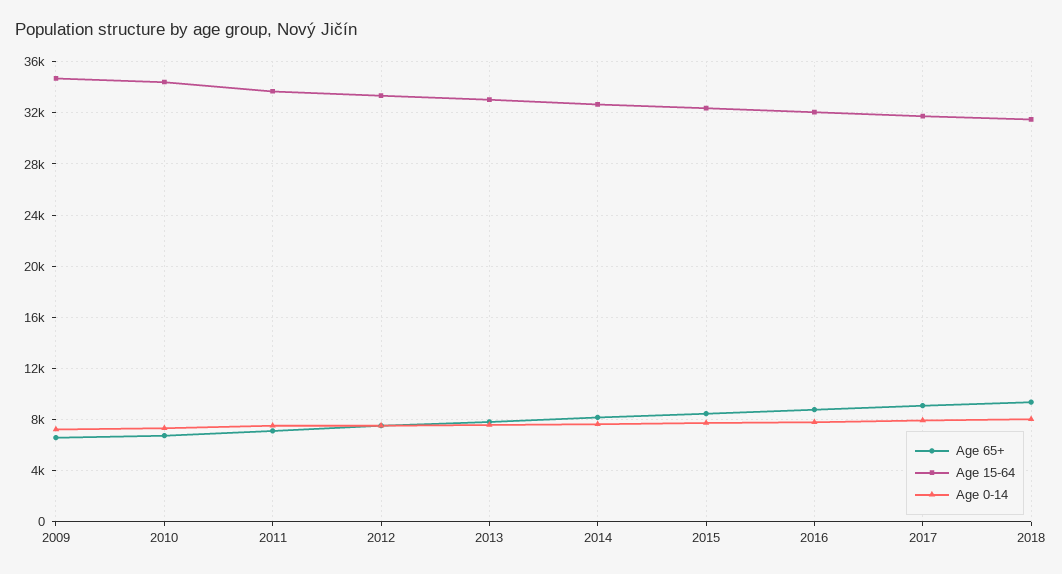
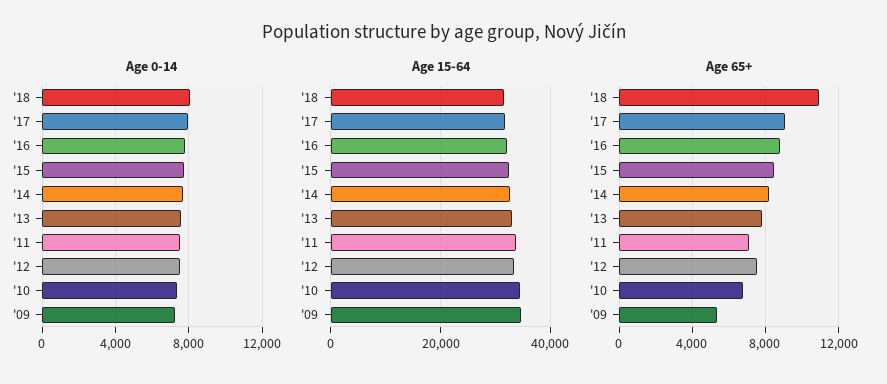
  {
    "Age 65+": {
-     "2009": 6500,
+     "2009": 5500,
      "2010": 7000,
      "2011": 7000,
      "2012": 7500,
      "2013": 8000,
      "2014": 8000,
      "2015": 8500,
      "2016": 9000,
      "2017": 9000,
-     "2018": 9500
+     "2018": 11000
    },
    "Age 15-64": {
      "2009": 34500,
      "2010": 34500,
      "2011": 33500,
      "2012": 33500,
      "2013": 33000,
      "2014": 32500,
      "2015": 32500,
      "2016": 32000,
      "2017": 31500,
      "2018": 31500
    },
    "Age 0-14": {
      "2009": 7000,
      "2010": 7500,
      "2011": 7500,
      "2012": 7500,
      "2013": 7500,
      "2014": 7500,
      "2015": 7500,
      "2016": 8000,
      "2017": 8000,
      "2018": 8000
    }
  }

